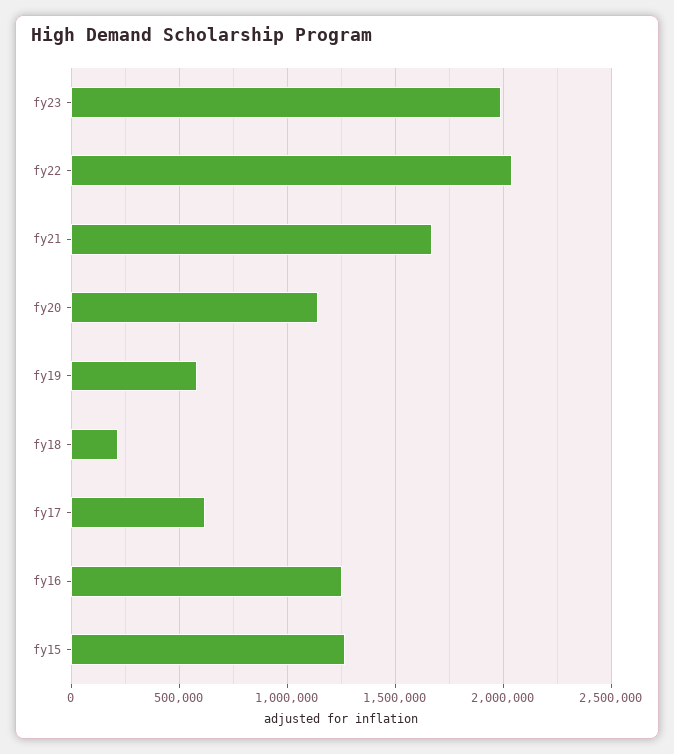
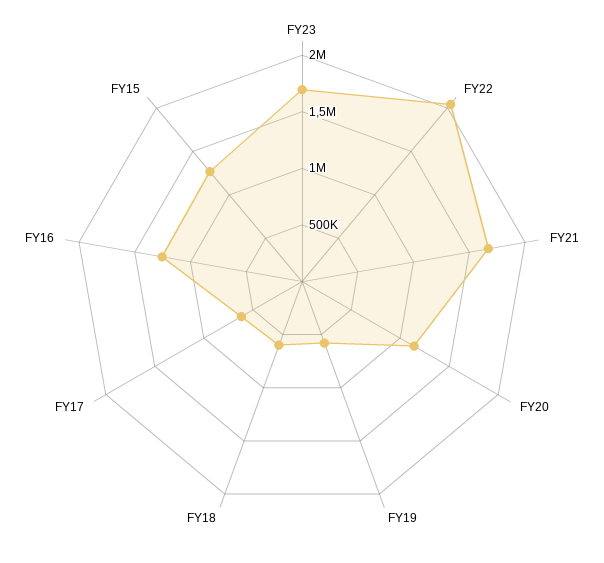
  {
-   "fy23": 2000000,
+   "fy23": 1700000,
    "fy22": 2050000,
    "fy21": 1650000,
    "fy20": 1150000,
    "fy19": 600000,
-   "fy18": 200000,
+   "fy18": 600000,
    "fy17": 600000,
    "fy16": 1250000,
    "fy15": 1250000
  }

